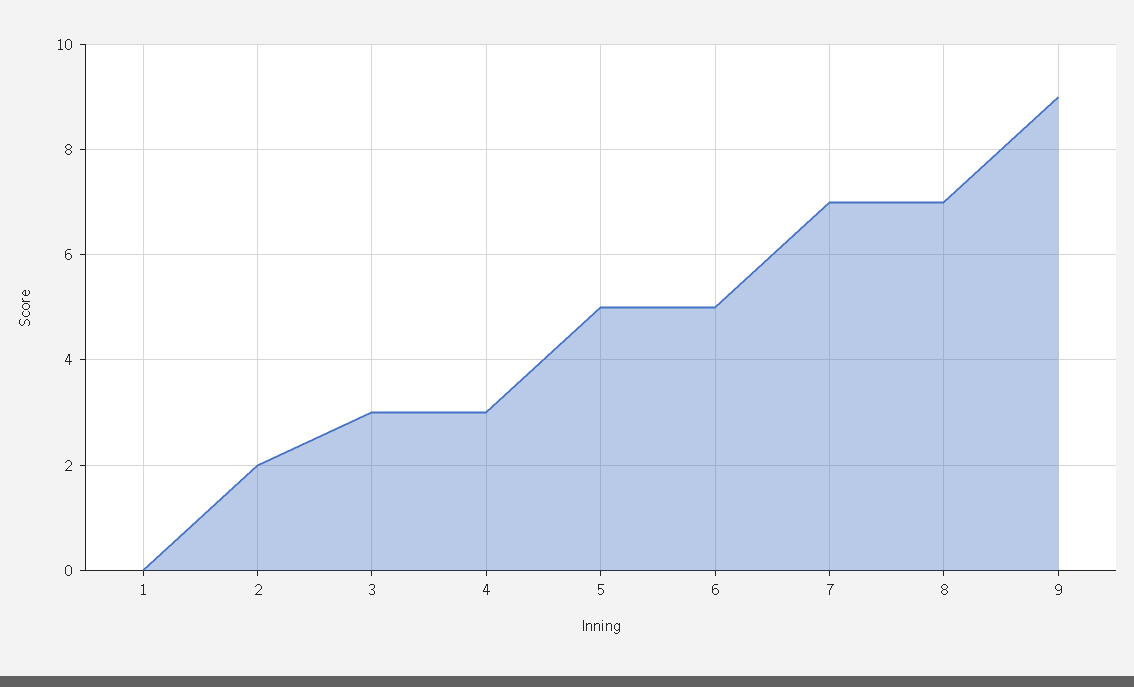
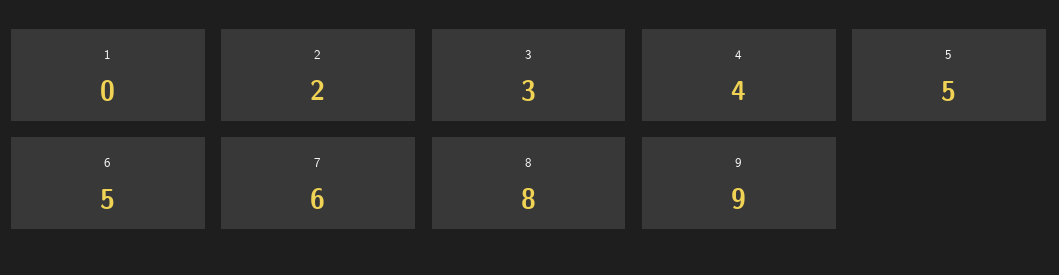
  {
    "1": 0,
    "2": 2,
    "3": 3,
-   "4": 3,
+   "4": 4,
    "5": 5,
    "6": 5,
-   "7": 7,
+   "7": 6,
-   "8": 7,
+   "8": 8,
    "9": 9
  }

